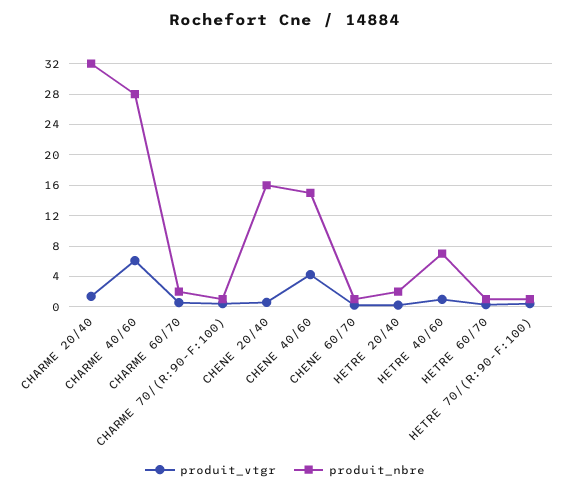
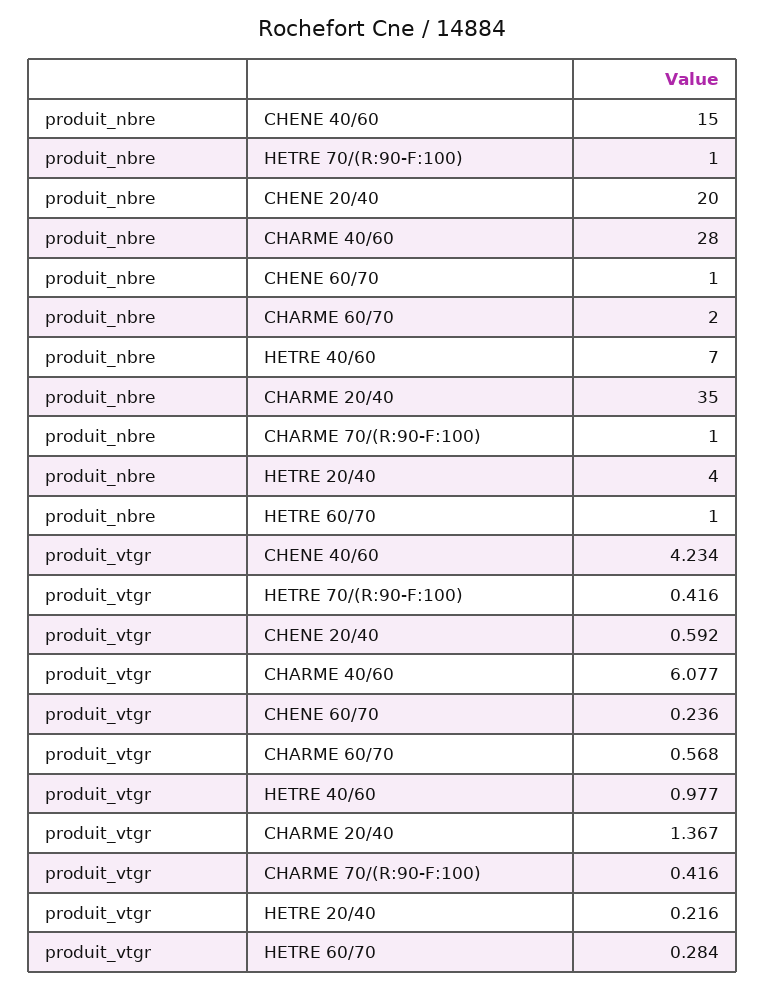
  {
    "produit_vtgr": {
      "CHARME 20/40": 1.367,
      "CHARME 40/60": 6.077,
      "CHARME 60/70": 0.568,
      "CHARME 70/(R:90-F:100)": 0.416,
      "CHENE 20/40": 0.592,
      "CHENE 40/60": 4.234,
      "CHENE 60/70": 0.236,
      "HETRE 20/40": 0.216,
      "HETRE 40/60": 0.977,
      "HETRE 60/70": 0.284,
      "HETRE 70/(R:90-F:100)": 0.416
    },
    "produit_nbre": {
-     "CHARME 20/40": 32,
+     "CHARME 20/40": 35,
      "CHARME 40/60": 28,
      "CHARME 60/70": 2,
      "CHARME 70/(R:90-F:100)": 1,
-     "CHENE 20/40": 16,
+     "CHENE 20/40": 20,
      "CHENE 40/60": 15,
      "CHENE 60/70": 1,
-     "HETRE 20/40": 2,
+     "HETRE 20/40": 4,
      "HETRE 40/60": 7,
      "HETRE 60/70": 1,
      "HETRE 70/(R:90-F:100)": 1
    }
  }

